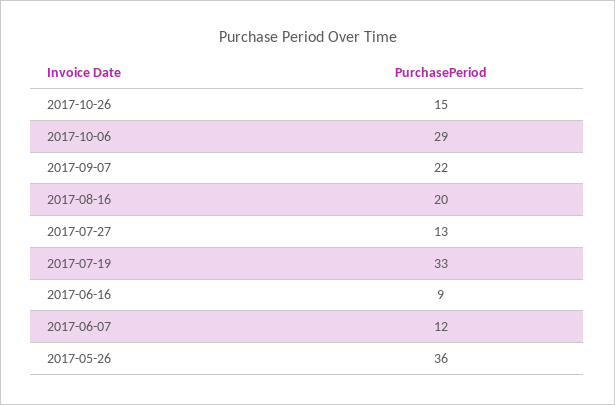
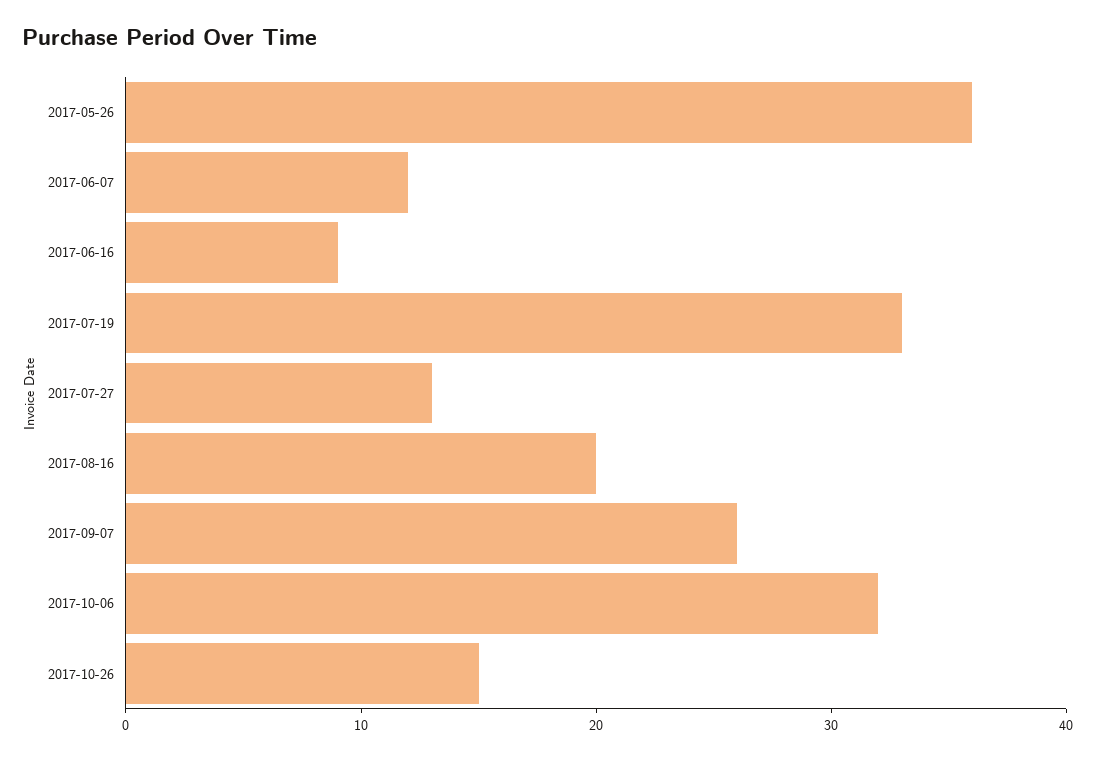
  {
    "2017-10-26": 15,
-   "2017-10-06": 29,
+   "2017-10-06": 32,
-   "2017-09-07": 22,
+   "2017-09-07": 26,
    "2017-08-16": 20,
    "2017-07-27": 13,
    "2017-07-19": 33,
    "2017-06-16": 9,
    "2017-06-07": 12,
    "2017-05-26": 36
  }

